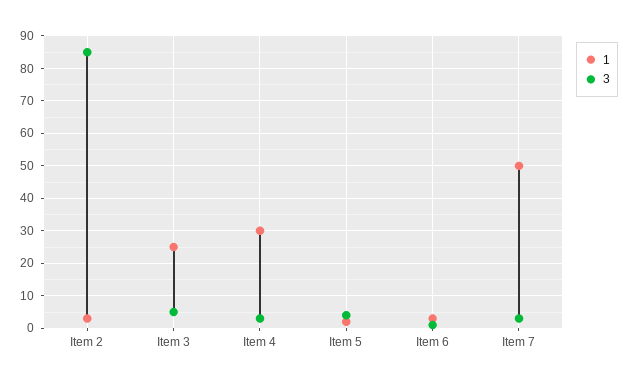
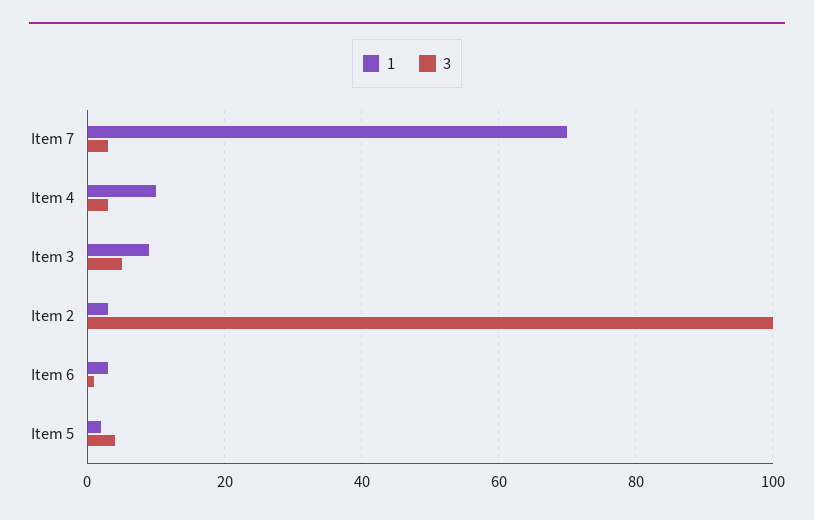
  {
    "1": {
      "Item 2": 5,
-     "Item 3": 25,
+     "Item 3": 10,
-     "Item 4": 30,
+     "Item 4": 10,
      "Item 5": 0,
      "Item 6": 5,
-     "Item 7": 50
+     "Item 7": 70
    },
    "3": {
-     "Item 2": 85,
+     "Item 2": 100,
      "Item 3": 5,
      "Item 4": 5,
      "Item 5": 5,
      "Item 6": 0,
      "Item 7": 5
    }
  }

